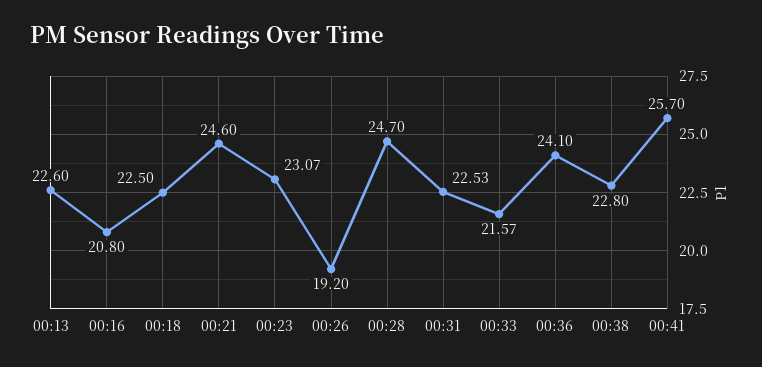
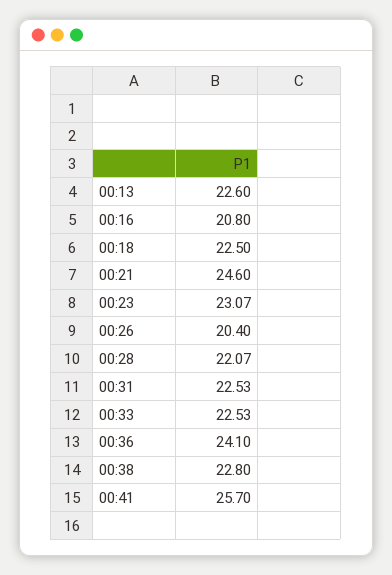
  {
    "00:13": 22.6,
    "00:16": 20.8,
    "00:18": 22.5,
    "00:21": 24.6,
    "00:23": 23.07,
-   "00:26": 19.2,
+   "00:26": 20.4,
-   "00:28": 24.7,
+   "00:28": 22.07,
    "00:31": 22.53,
-   "00:33": 21.57,
+   "00:33": 22.53,
    "00:36": 24.1,
    "00:38": 22.8,
    "00:41": 25.7
  }

